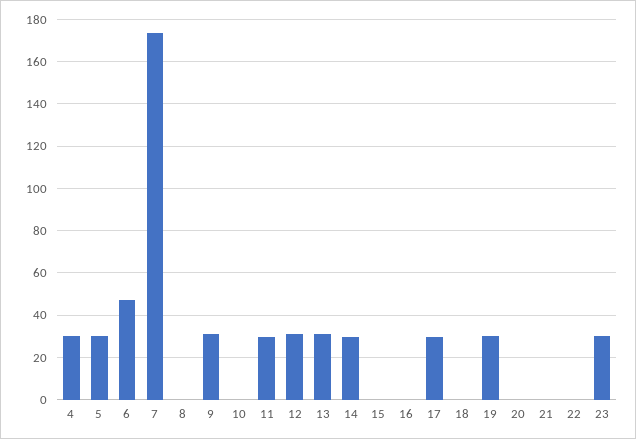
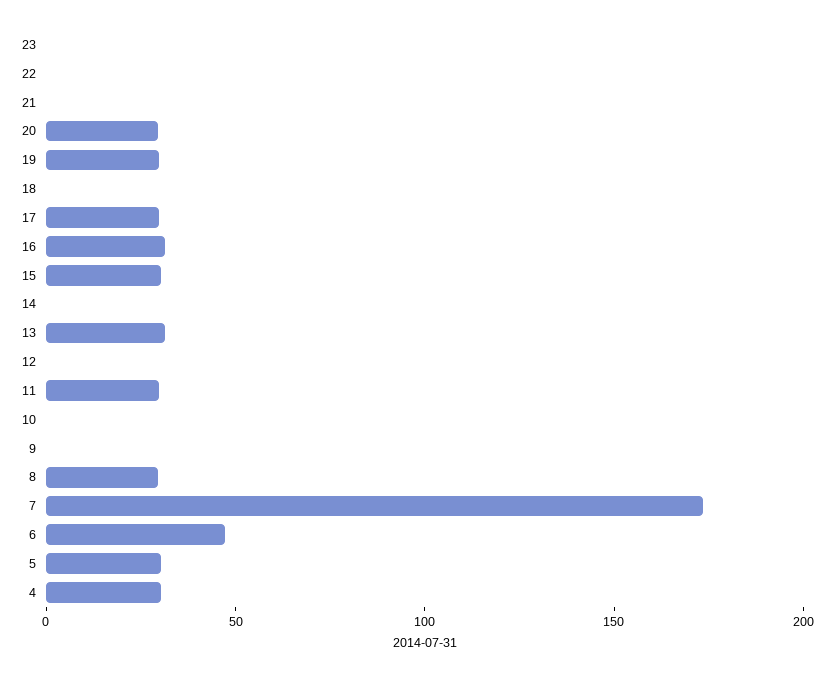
  {
    "4": 30,
    "5": 30,
    "6": 45,
    "7": 175,
-   "8": 0,
+   "8": 30,
-   "9": 30,
+   "9": 0,
    "10": 0,
    "11": 30,
-   "12": 30,
+   "12": 0,
    "13": 30,
-   "14": 30,
+   "14": 0,
-   "15": 0,
+   "15": 30,
-   "16": 0,
+   "16": 30,
    "17": 30,
    "18": 0,
    "19": 30,
-   "20": 0,
+   "20": 30,
    "21": 0,
    "22": 0,
-   "23": 30
+   "23": 0
  }

